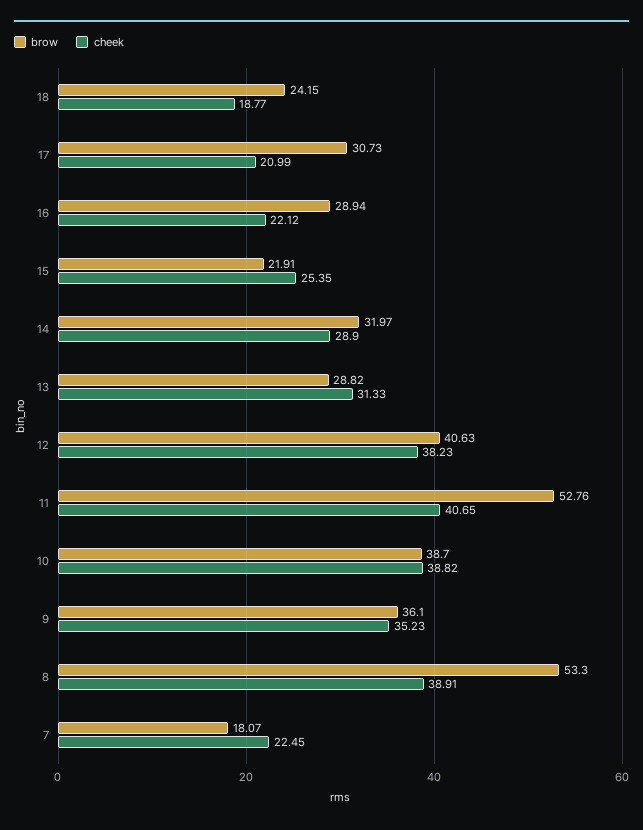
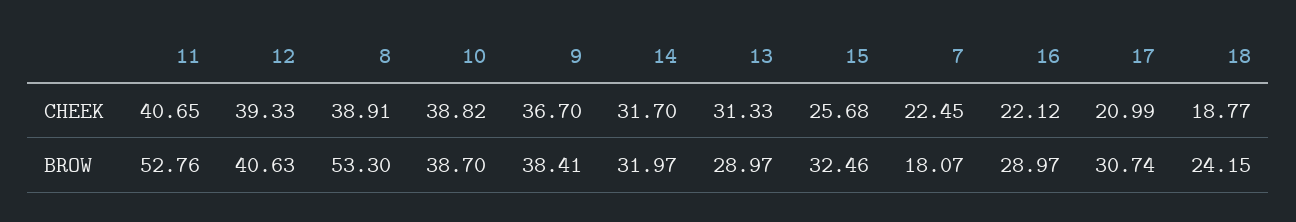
  {
    "brow": {
      "18": 24.15,
-     "17": 30.73,
+     "17": 30.74,
-     "16": 28.94,
+     "16": 28.97,
-     "15": 21.91,
+     "15": 32.46,
      "14": 31.97,
-     "13": 28.82,
+     "13": 28.97,
      "12": 40.63,
      "11": 52.76,
      "10": 38.7,
-     "9": 36.1,
+     "9": 38.41,
      "8": 53.3,
      "7": 18.07
    },
    "cheek": {
      "18": 18.77,
      "17": 20.99,
      "16": 22.12,
-     "15": 25.35,
+     "15": 25.68,
-     "14": 28.9,
+     "14": 31.7,
      "13": 31.33,
-     "12": 38.23,
+     "12": 39.33,
      "11": 40.65,
      "10": 38.82,
-     "9": 35.23,
+     "9": 36.7,
      "8": 38.91,
      "7": 22.45
    }
  }

